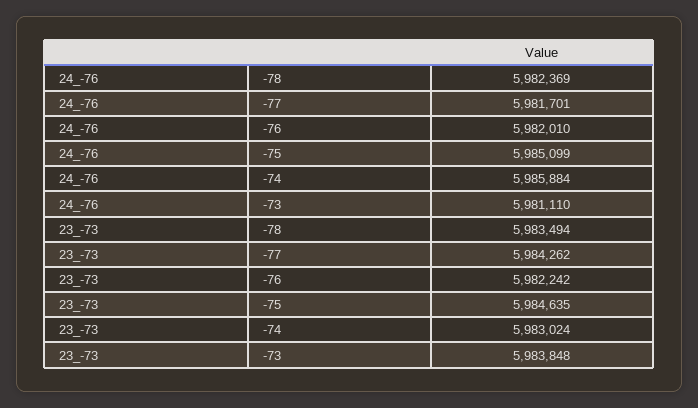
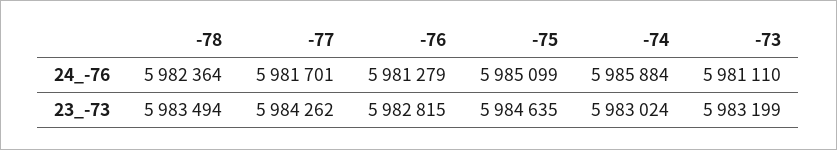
  {
    "24_-76": {
-     "-78": 5982369,
+     "-78": 5982364,
      "-77": 5981701,
-     "-76": 5982010,
+     "-76": 5981279,
      "-75": 5985099,
      "-74": 5985884,
      "-73": 5981110
    },
    "23_-73": {
      "-78": 5983494,
      "-77": 5984262,
-     "-76": 5982242,
+     "-76": 5982815,
      "-75": 5984635,
      "-74": 5983024,
-     "-73": 5983848
+     "-73": 5983199
    }
  }

